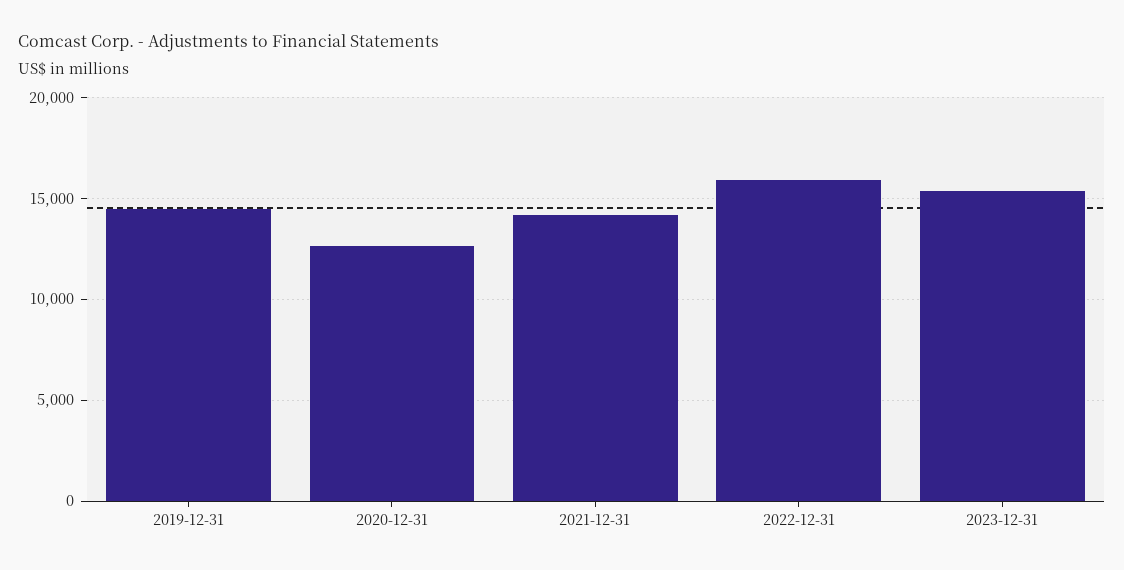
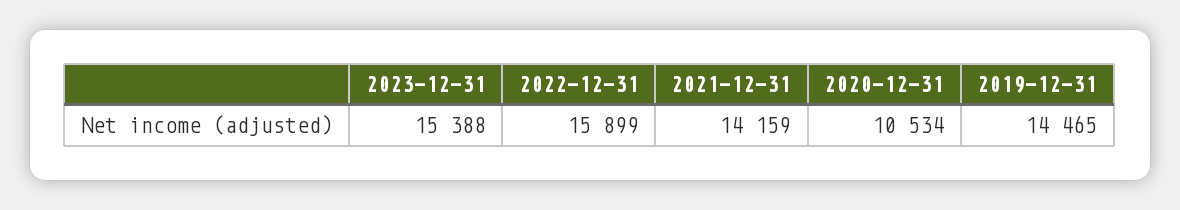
  {
    "2019-12-31": 14465,
-   "2020-12-31": 12500,
+   "2020-12-31": 10534,
    "2021-12-31": 14159,
    "2022-12-31": 15899,
    "2023-12-31": 15388
  }

